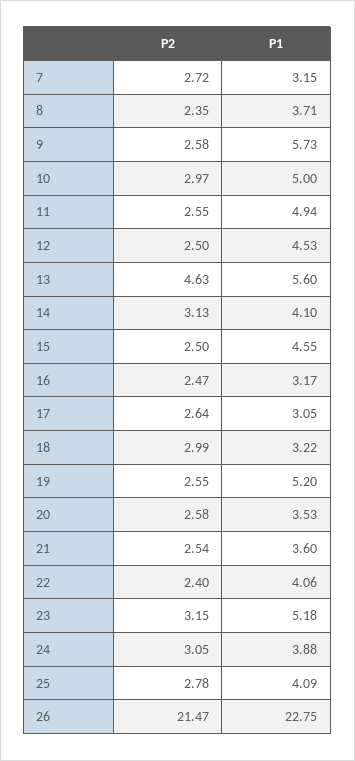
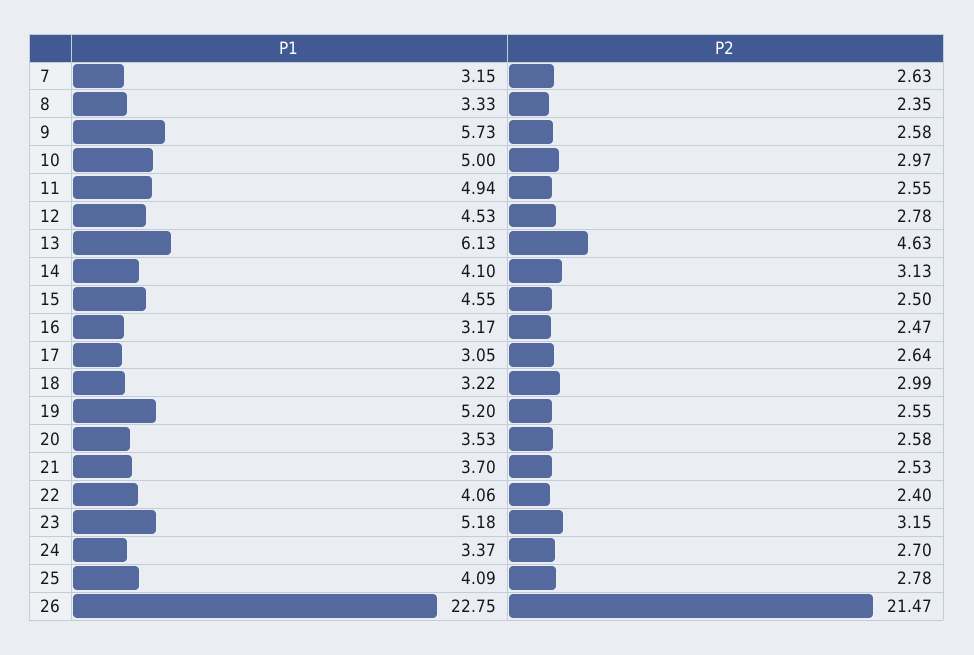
  {
    "P2": {
-     "7": 2.72,
+     "7": 2.63,
      "8": 2.35,
      "9": 2.58,
      "10": 2.97,
      "11": 2.55,
-     "12": 2.5,
+     "12": 2.78,
      "13": 4.63,
      "14": 3.13,
      "15": 2.5,
      "16": 2.47,
      "17": 2.64,
      "18": 2.99,
      "19": 2.55,
      "20": 2.58,
-     "21": 2.54,
+     "21": 2.53,
      "22": 2.4,
      "23": 3.15,
-     "24": 3.05,
+     "24": 2.7,
      "25": 2.78,
      "26": 21.47
    },
    "P1": {
      "7": 3.15,
-     "8": 3.71,
+     "8": 3.33,
      "9": 5.73,
      "10": 5,
      "11": 4.94,
      "12": 4.53,
-     "13": 5.6,
+     "13": 6.13,
      "14": 4.1,
      "15": 4.55,
      "16": 3.17,
      "17": 3.05,
      "18": 3.22,
      "19": 5.2,
      "20": 3.53,
-     "21": 3.6,
+     "21": 3.7,
      "22": 4.06,
      "23": 5.18,
-     "24": 3.88,
+     "24": 3.37,
      "25": 4.09,
      "26": 22.75
    }
  }

